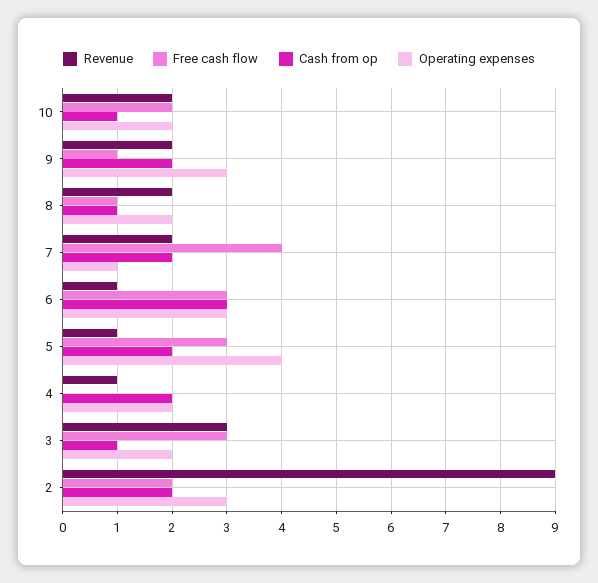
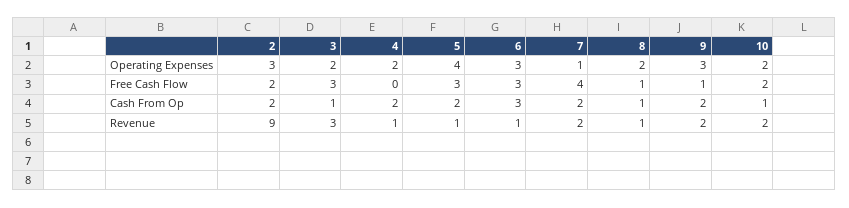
  {
    "Revenue": {
      "10": 2,
      "9": 2,
-     "8": 2,
+     "8": 1,
      "7": 2,
      "6": 1,
      "5": 1,
      "4": 1,
      "3": 3,
      "2": 9
    },
    "Free cash flow": {
      "10": 2,
      "9": 1,
      "8": 1,
      "7": 4,
      "6": 3,
      "5": 3,
      "4": 0,
      "3": 3,
      "2": 2
    },
    "Cash from op": {
      "10": 1,
      "9": 2,
      "8": 1,
      "7": 2,
      "6": 3,
      "5": 2,
      "4": 2,
      "3": 1,
      "2": 2
    },
    "Operating expenses": {
      "10": 2,
      "9": 3,
      "8": 2,
      "7": 1,
      "6": 3,
      "5": 4,
      "4": 2,
      "3": 2,
      "2": 3
    }
  }

